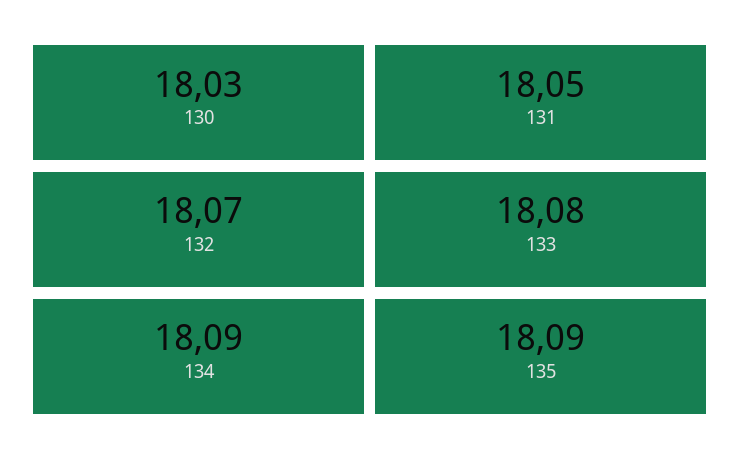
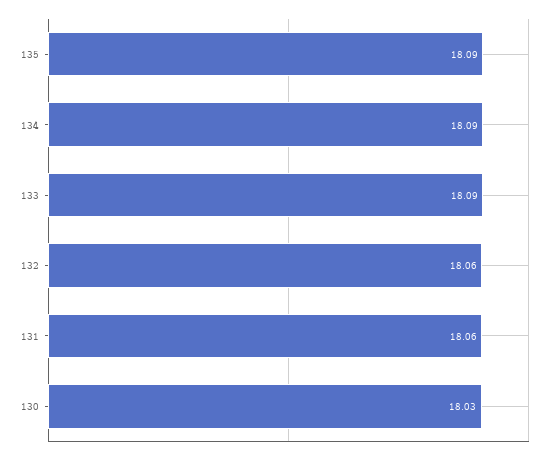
  {
    "130": 18.03,
-   "131": 18.05,
+   "131": 18.06,
-   "132": 18.07,
+   "132": 18.06,
-   "133": 18.08,
+   "133": 18.09,
    "134": 18.09,
    "135": 18.09
  }

